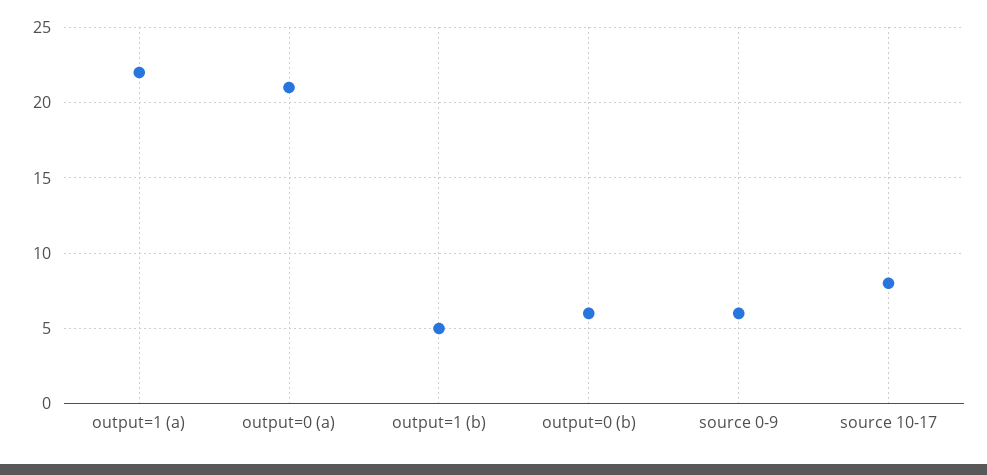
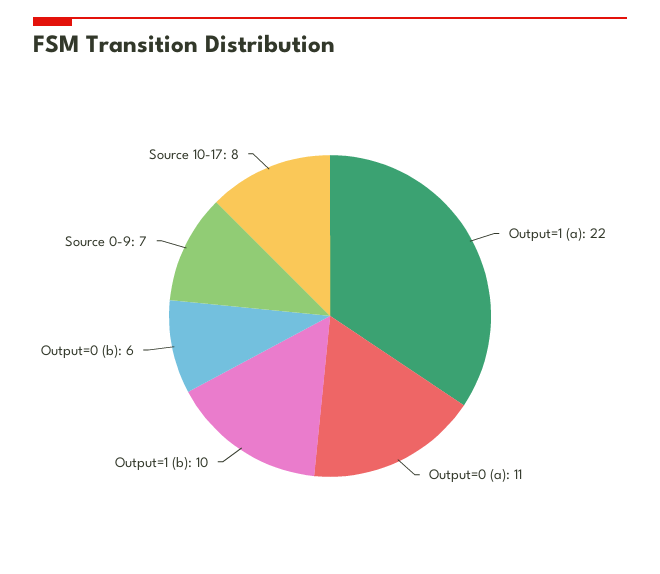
  {
    "output=1 (a)": 22,
-   "output=0 (a)": 21,
+   "output=0 (a)": 11,
-   "output=1 (b)": 5,
+   "output=1 (b)": 10,
    "output=0 (b)": 6,
-   "source 0-9": 6,
+   "source 0-9": 7,
    "source 10-17": 8
  }

